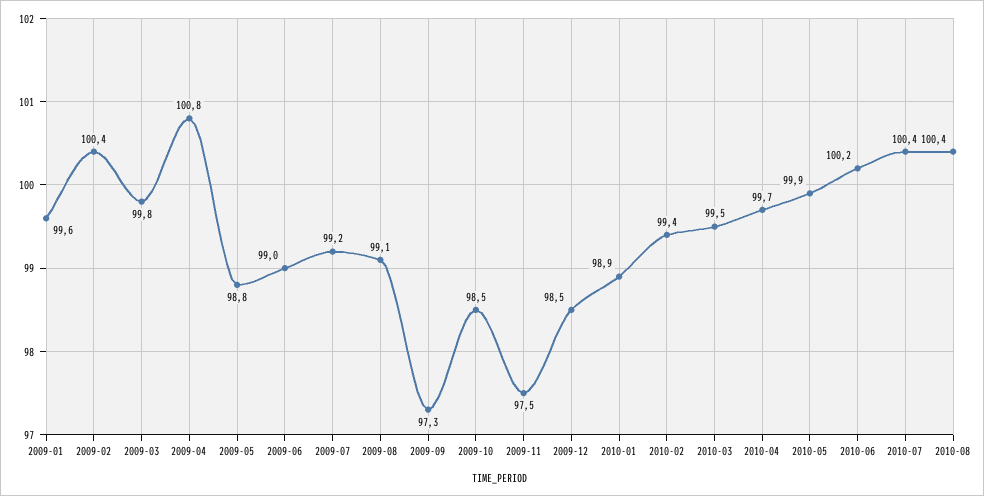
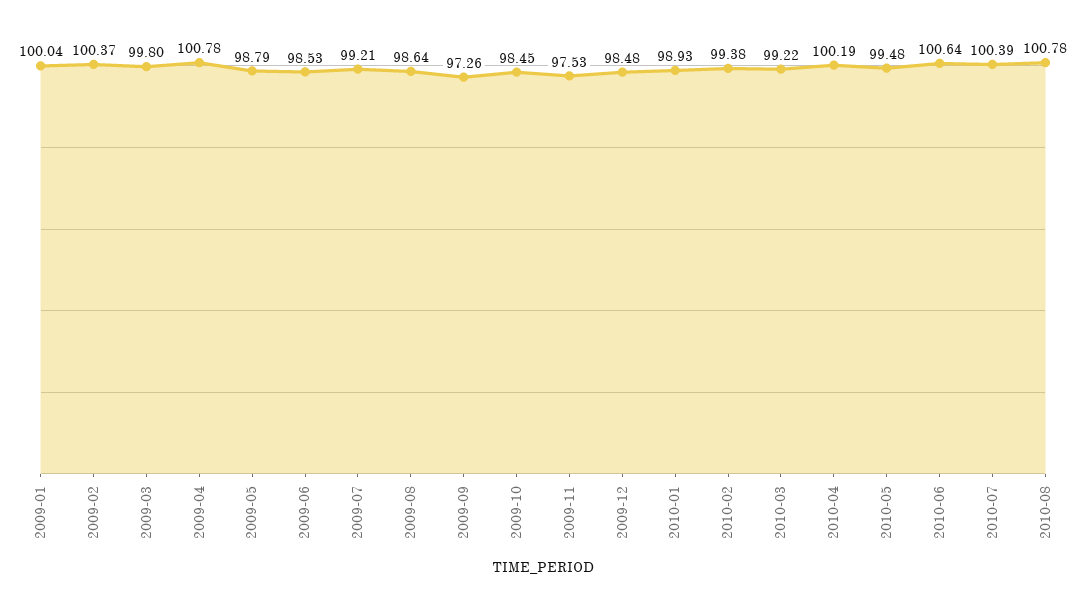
  {
-   "2009-01": 99.6,
+   "2009-01": 100.04,
    "2009-02": 100.37,
    "2009-03": 99.8,
    "2009-04": 100.78,
    "2009-05": 98.79,
-   "2009-06": 99,
+   "2009-06": 98.53,
    "2009-07": 99.21,
-   "2009-08": 99.1,
+   "2009-08": 98.64,
    "2009-09": 97.26,
    "2009-10": 98.45,
    "2009-11": 97.53,
    "2009-12": 98.48,
    "2010-01": 98.93,
    "2010-02": 99.38,
-   "2010-03": 99.5,
+   "2010-03": 99.22,
-   "2010-04": 99.7,
+   "2010-04": 100.19,
-   "2010-05": 99.9,
+   "2010-05": 99.48,
-   "2010-06": 100.2,
+   "2010-06": 100.64,
    "2010-07": 100.39,
-   "2010-08": 100.4
+   "2010-08": 100.78
  }

